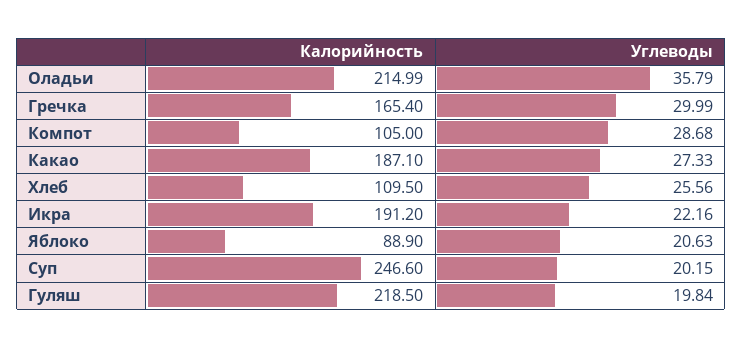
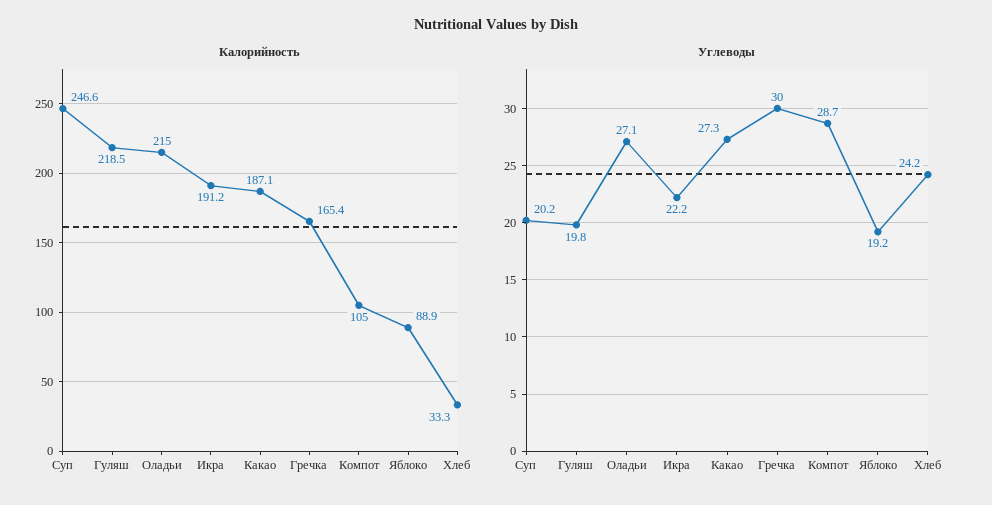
  {
    "Калорийность": {
      "Оладьи": 214.99,
      "Гречка": 165.4,
      "Компот": 105,
      "Какао": 187.1,
-     "Хлеб": 109.5,
+     "Хлеб": 33.3,
      "Икра": 191.2,
      "Яблоко": 88.9,
      "Суп": 246.6,
      "Гуляш": 218.5
    },
    "Углеводы": {
-     "Оладьи": 35.79,
+     "Оладьи": 27.1,
      "Гречка": 29.99,
      "Компот": 28.68,
      "Какао": 27.33,
-     "Хлеб": 25.56,
+     "Хлеб": 24.2,
      "Икра": 22.16,
-     "Яблоко": 20.63,
+     "Яблоко": 19.2,
      "Суп": 20.15,
      "Гуляш": 19.84
    }
  }

